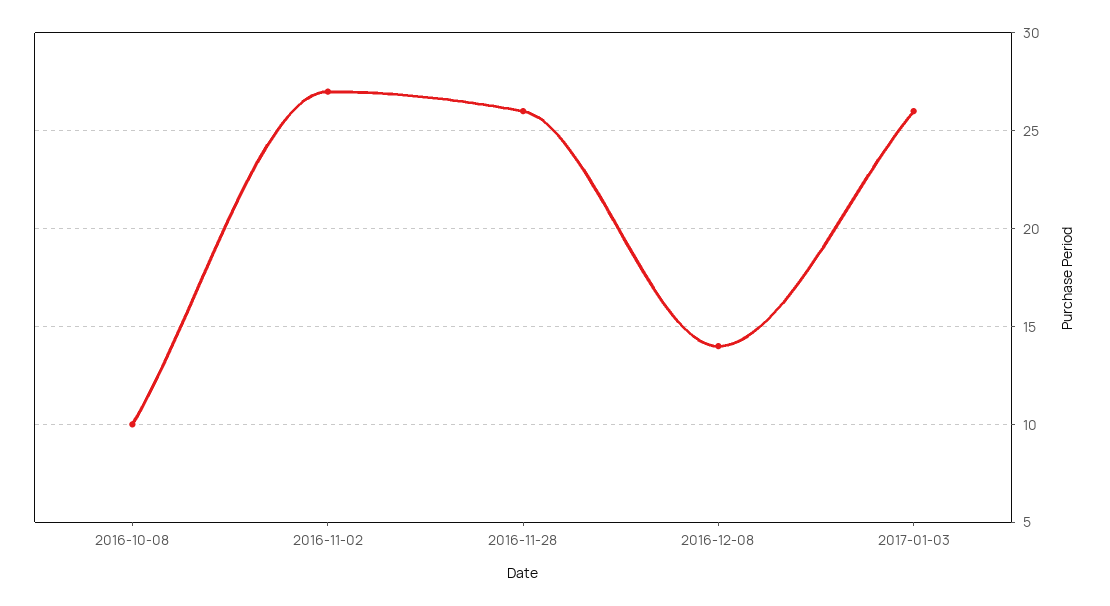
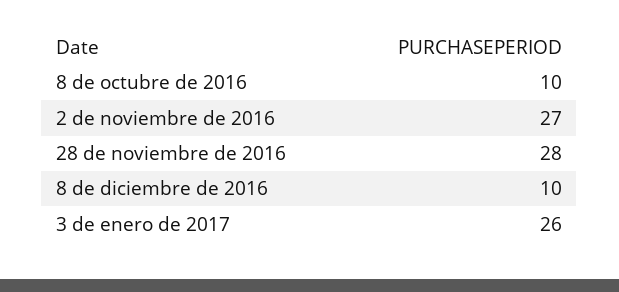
  {
    "2016-10-08": 10,
    "2016-11-02": 27,
-   "2016-11-28": 26,
+   "2016-11-28": 28,
-   "2016-12-08": 14,
+   "2016-12-08": 10,
    "2017-01-03": 26
  }

